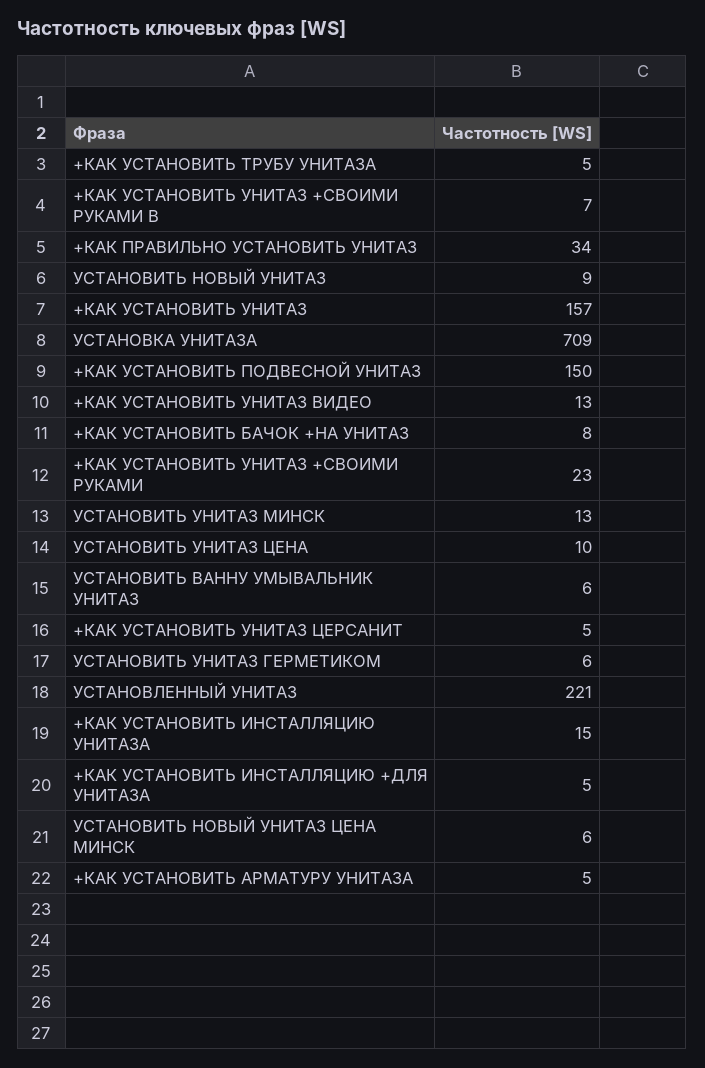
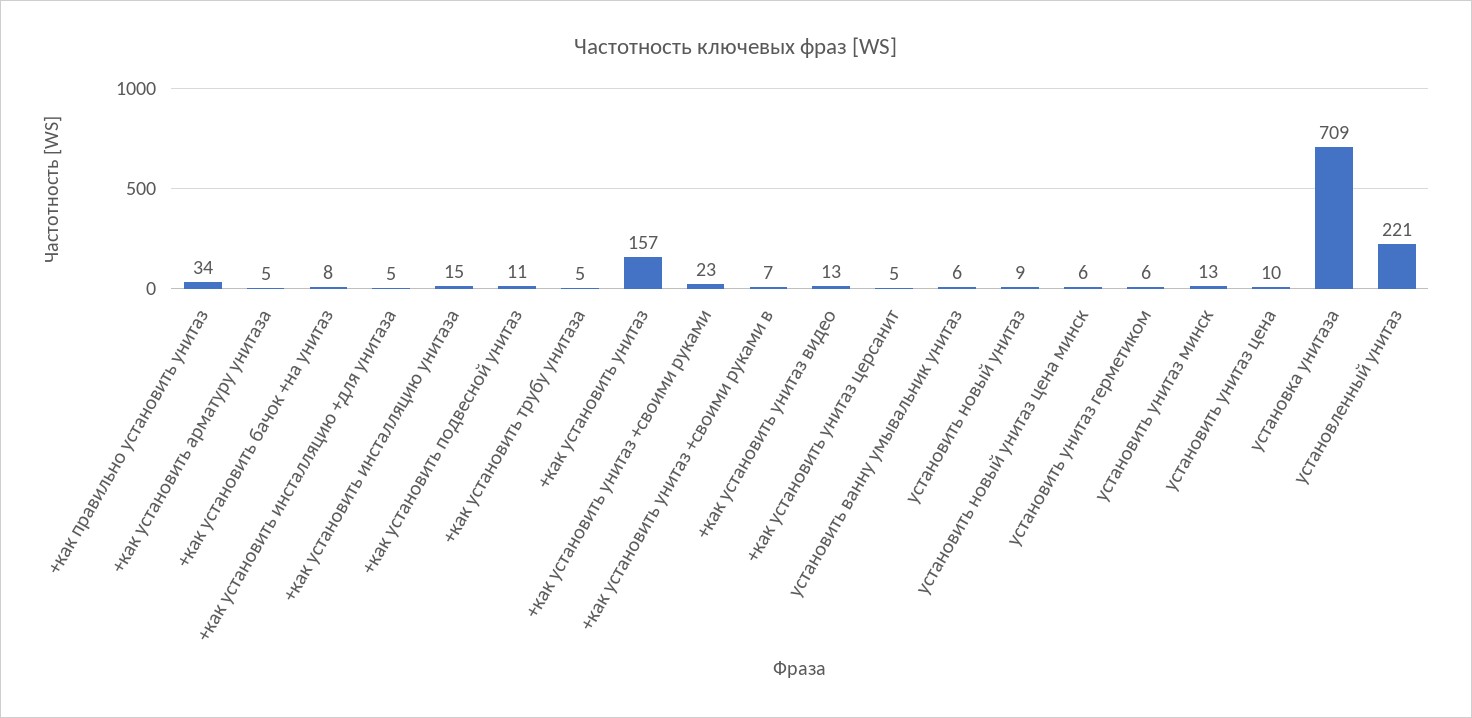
  {
    "+КАК УСТАНОВИТЬ ТРУБУ УНИТАЗА": 5,
    "+КАК УСТАНОВИТЬ УНИТАЗ +СВОИМИ РУКАМИ В": 7,
    "+КАК ПРАВИЛЬНО УСТАНОВИТЬ УНИТАЗ": 34,
    "УСТАНОВИТЬ НОВЫЙ УНИТАЗ": 9,
    "+КАК УСТАНОВИТЬ УНИТАЗ": 157,
    "УСТАНОВКА УНИТАЗА": 709,
-   "+КАК УСТАНОВИТЬ ПОДВЕСНОЙ УНИТАЗ": 150,
+   "+КАК УСТАНОВИТЬ ПОДВЕСНОЙ УНИТАЗ": 11,
    "+КАК УСТАНОВИТЬ УНИТАЗ ВИДЕО": 13,
    "+КАК УСТАНОВИТЬ БАЧОК +НА УНИТАЗ": 8,
    "+КАК УСТАНОВИТЬ УНИТАЗ +СВОИМИ РУКАМИ": 23,
    "УСТАНОВИТЬ УНИТАЗ МИНСК": 13,
    "УСТАНОВИТЬ УНИТАЗ ЦЕНА": 10,
    "УСТАНОВИТЬ ВАННУ УМЫВАЛЬНИК УНИТАЗ": 6,
    "+КАК УСТАНОВИТЬ УНИТАЗ ЦЕРСАНИТ": 5,
    "УСТАНОВИТЬ УНИТАЗ ГЕРМЕТИКОМ": 6,
    "УСТАНОВЛЕННЫЙ УНИТАЗ": 221,
    "+КАК УСТАНОВИТЬ ИНСТАЛЛЯЦИЮ УНИТАЗА": 15,
    "+КАК УСТАНОВИТЬ ИНСТАЛЛЯЦИЮ +ДЛЯ УНИТАЗА": 5,
    "УСТАНОВИТЬ НОВЫЙ УНИТАЗ ЦЕНА МИНСК": 6,
    "+КАК УСТАНОВИТЬ АРМАТУРУ УНИТАЗА": 5
  }

